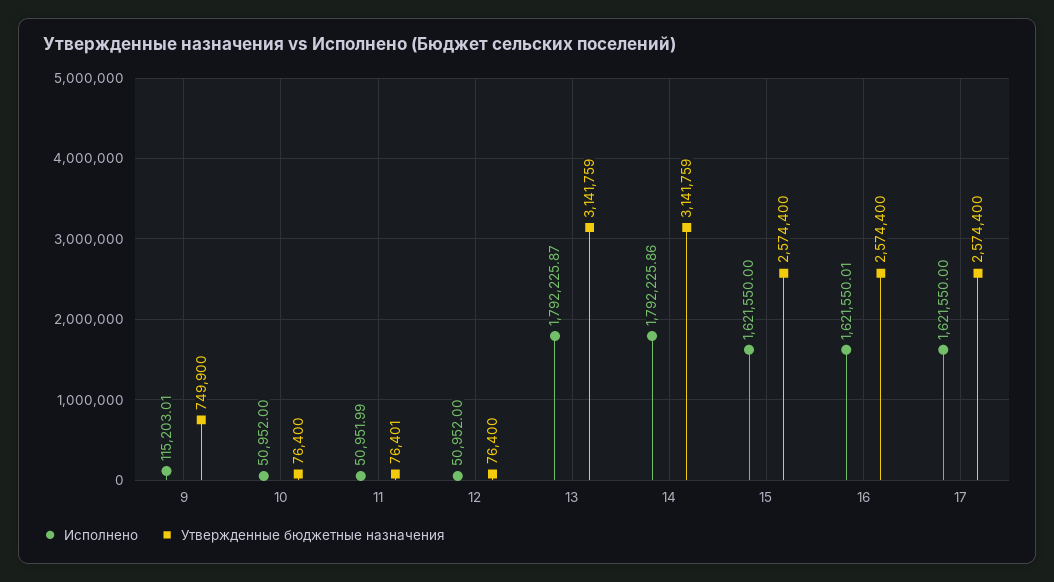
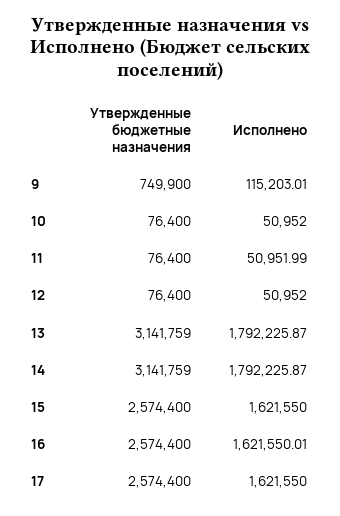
  {
    "Исполнено": {
      "9": 115203.01,
      "10": 50952,
      "11": 50951.99,
      "12": 50952,
      "13": 1792225.87,
-     "14": 1792225.86,
+     "14": 1792225.87,
      "15": 1621550,
      "16": 1621550.01,
      "17": 1621550
    },
    "Утвержденные бюджетные назначения": {
      "9": 749900,
      "10": 76400,
-     "11": 76401,
+     "11": 76400,
      "12": 76400,
      "13": 3141759,
      "14": 3141759,
      "15": 2574400,
      "16": 2574400,
      "17": 2574400
    }
  }

